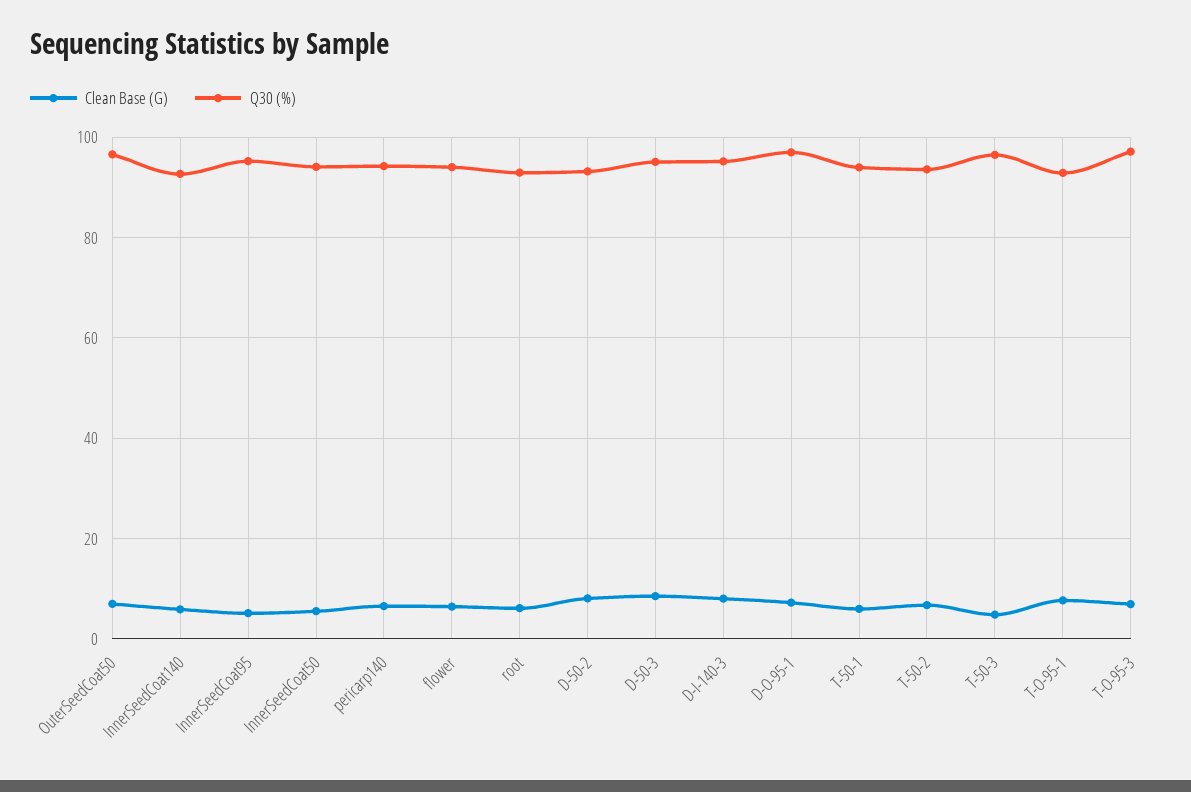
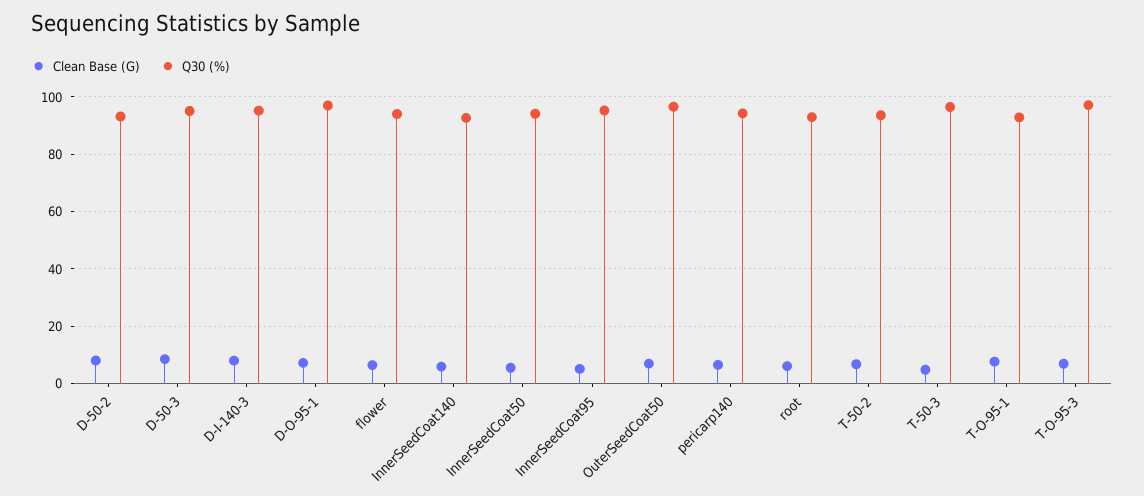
  {
    "Clean Base (G)": {
      "OuterSeedCoat50": 6,
      "InnerSeedCoat140": 6,
      "InnerSeedCoat95": 6,
      "InnerSeedCoat50": 6,
      "pericarp140": 6,
      "flower": 6,
      "root": 6,
      "D-50-2": 8,
      "D-50-3": 8,
      "D-I-140-3": 8,
      "D-O-95-1": 8,
-     "T-50-1": 6,
      "T-50-2": 6,
      "T-50-3": 4,
      "T-O-95-1": 8,
      "T-O-95-3": 6
    },
    "Q30 (%)": {
      "OuterSeedCoat50": 96,
      "InnerSeedCoat140": 92,
      "InnerSeedCoat95": 96,
      "InnerSeedCoat50": 94,
      "pericarp140": 94,
      "flower": 94,
      "root": 92,
      "D-50-2": 94,
      "D-50-3": 96,
      "D-I-140-3": 96,
      "D-O-95-1": 98,
-     "T-50-1": 94,
      "T-50-2": 94,
      "T-50-3": 96,
      "T-O-95-1": 92,
      "T-O-95-3": 98
    }
  }

